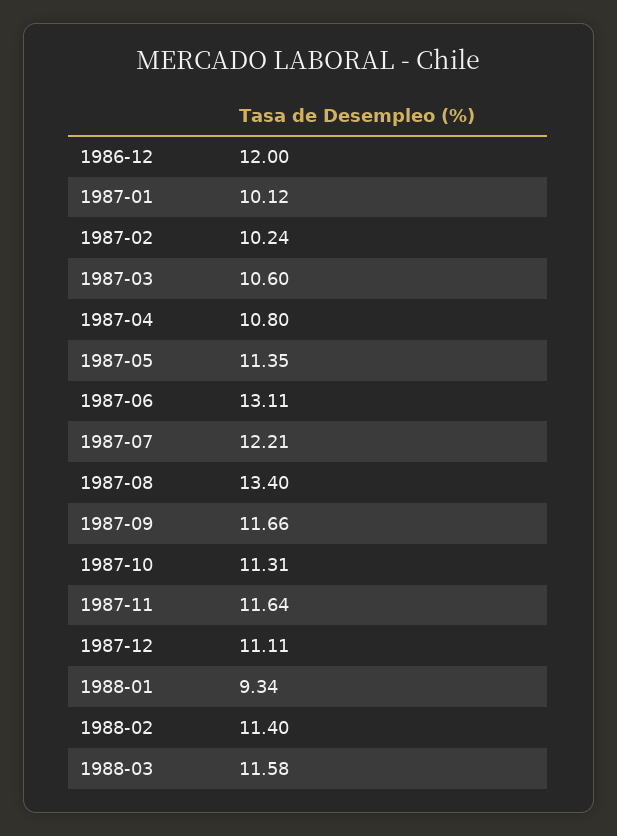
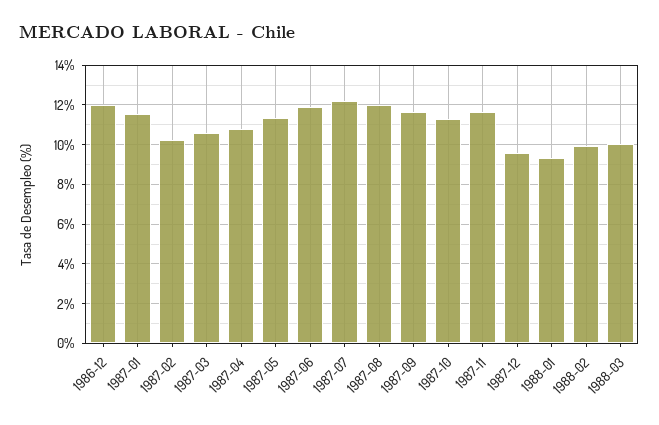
  {
    "1986-12": 12,
-   "1987-01": 10.12,
+   "1987-01": 11.5,
    "1987-02": 10.24,
    "1987-03": 10.6,
    "1987-04": 10.8,
    "1987-05": 11.35,
-   "1987-06": 13.11,
+   "1987-06": 12,
    "1987-07": 12.21,
-   "1987-08": 13.4,
+   "1987-08": 12,
    "1987-09": 11.66,
    "1987-10": 11.31,
    "1987-11": 11.64,
-   "1987-12": 11.11,
+   "1987-12": 9.5,
    "1988-01": 9.34,
-   "1988-02": 11.4,
+   "1988-02": 10,
-   "1988-03": 11.58
+   "1988-03": 10
  }

